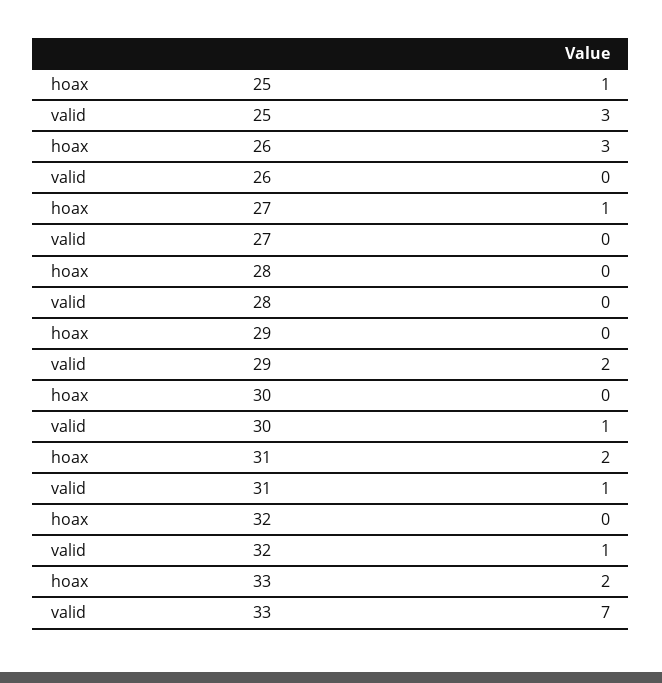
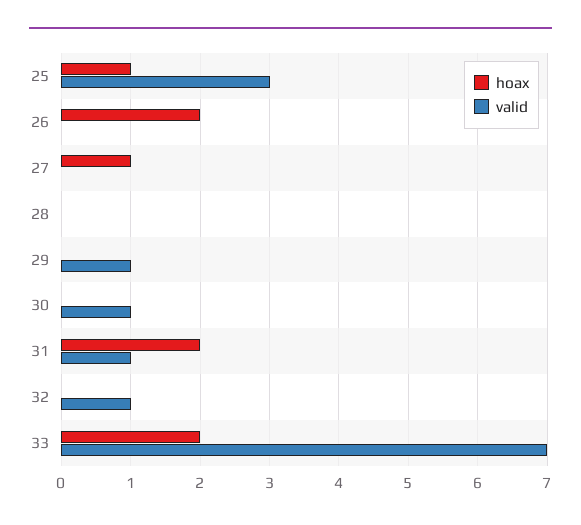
  {
    "hoax": {
      "25": 1,
-     "26": 3,
+     "26": 2,
      "27": 1,
      "28": 0,
      "29": 0,
      "30": 0,
      "31": 2,
      "32": 0,
      "33": 2
    },
    "valid": {
      "25": 3,
      "26": 0,
      "27": 0,
      "28": 0,
-     "29": 2,
+     "29": 1,
      "30": 1,
      "31": 1,
      "32": 1,
      "33": 7
    }
  }

